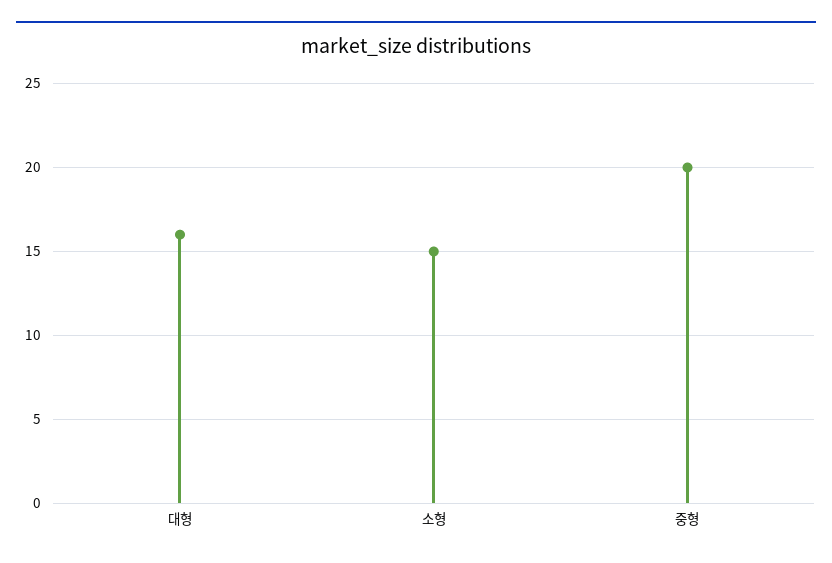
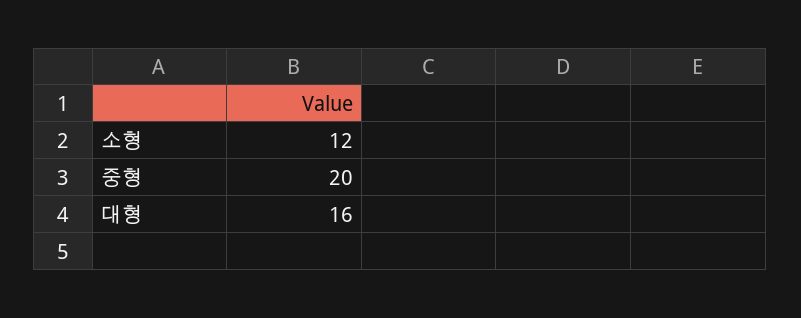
  {
    "대형": 16,
-   "소형": 15,
+   "소형": 12,
    "중형": 20
  }

